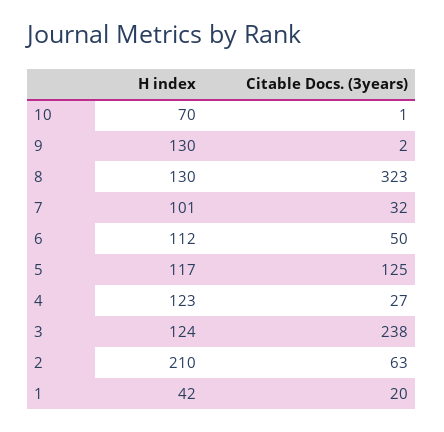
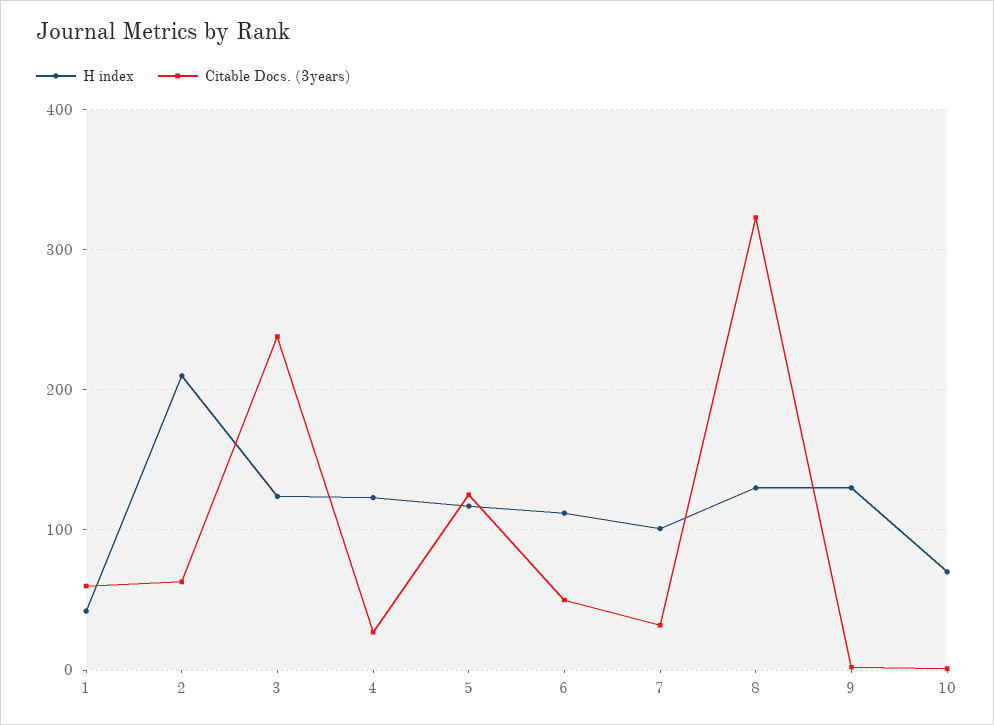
  {
    "H index": {
      "10": 70,
      "9": 130,
      "8": 130,
      "7": 101,
      "6": 112,
      "5": 117,
      "4": 123,
      "3": 124,
      "2": 210,
      "1": 42
    },
    "Citable Docs. (3years)": {
      "10": 1,
      "9": 2,
      "8": 323,
      "7": 32,
      "6": 50,
      "5": 125,
      "4": 27,
      "3": 238,
      "2": 63,
-     "1": 20
+     "1": 60
    }
  }

